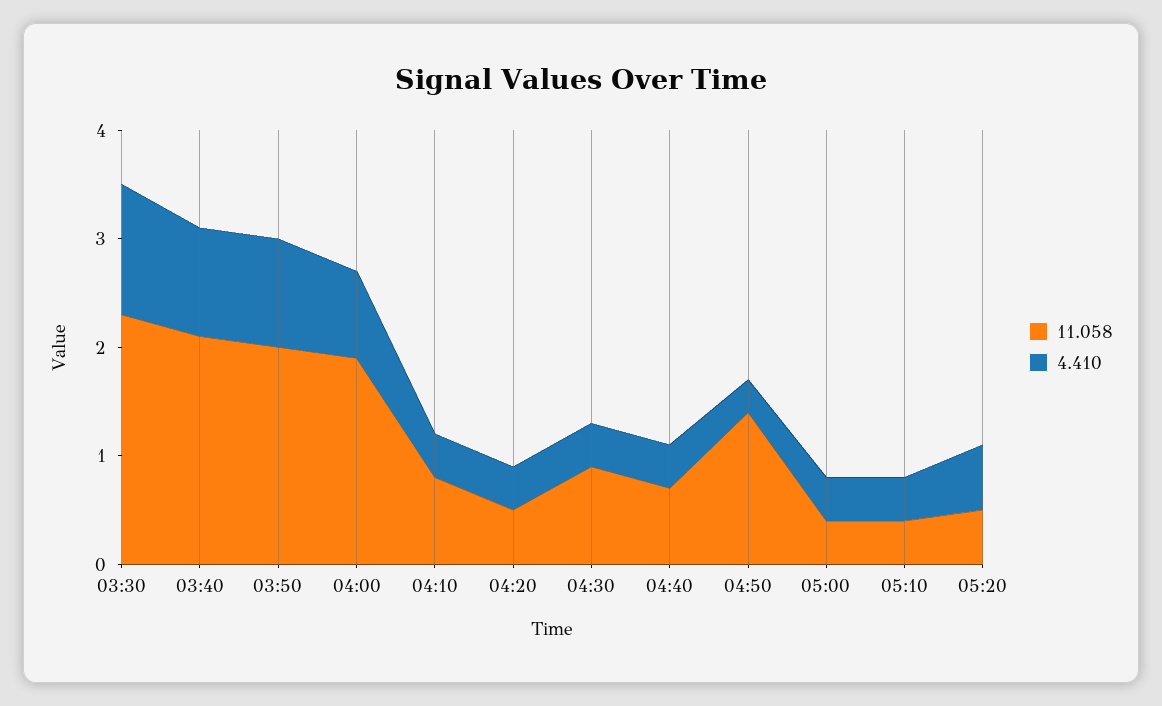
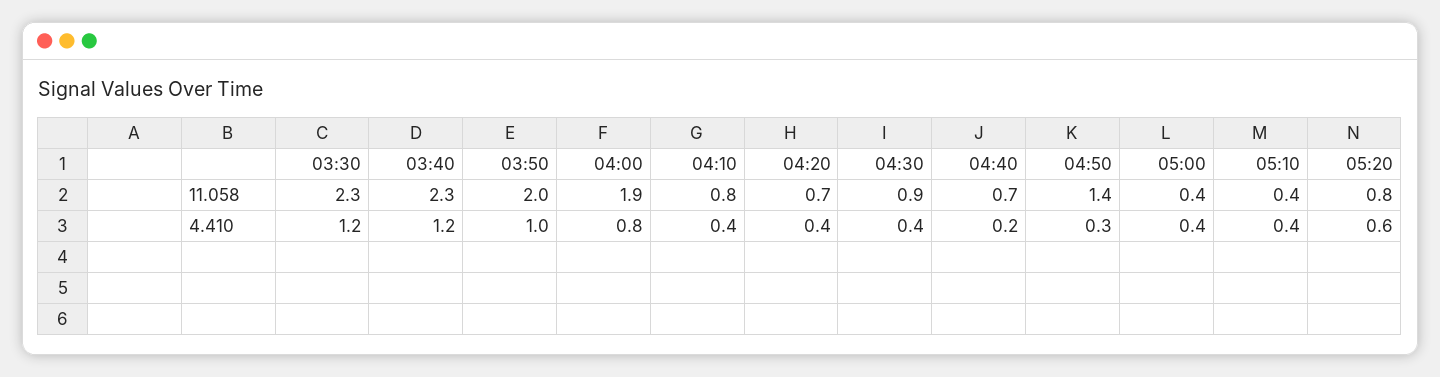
  {
    "11.058": {
      "03:30": 2.3,
-     "03:40": 2.1,
+     "03:40": 2.3,
      "03:50": 2,
      "04:00": 1.9,
      "04:10": 0.8,
-     "04:20": 0.5,
+     "04:20": 0.7,
      "04:30": 0.9,
      "04:40": 0.7,
      "04:50": 1.4,
      "05:00": 0.4,
      "05:10": 0.4,
-     "05:20": 0.5
+     "05:20": 0.8
    },
    "4.410": {
      "03:30": 1.2,
-     "03:40": 1,
+     "03:40": 1.2,
      "03:50": 1,
      "04:00": 0.8,
      "04:10": 0.4,
      "04:20": 0.4,
      "04:30": 0.4,
-     "04:40": 0.4,
+     "04:40": 0.2,
      "04:50": 0.3,
      "05:00": 0.4,
      "05:10": 0.4,
      "05:20": 0.6
    }
  }

